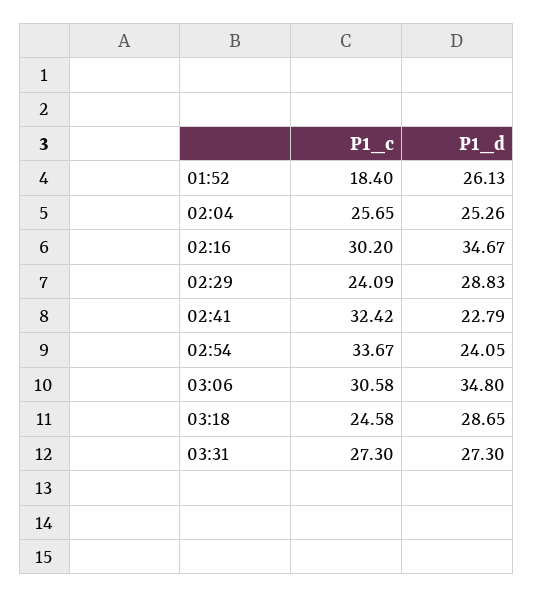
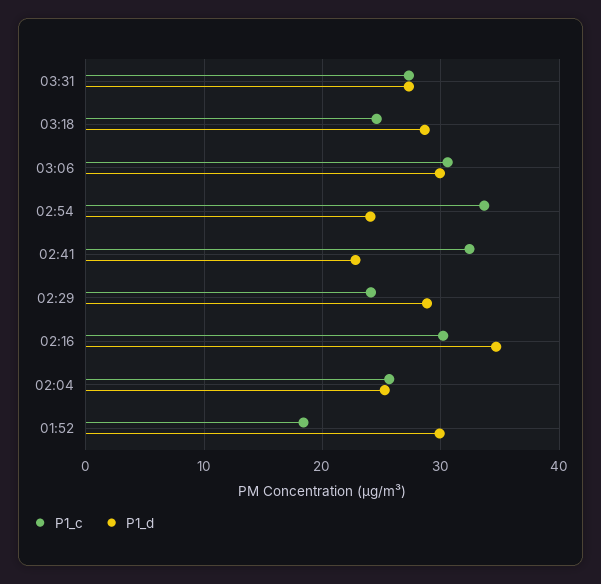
  {
    "P1_c": {
      "01:52": 18.4,
      "02:04": 25.65,
      "02:16": 30.2,
      "02:29": 24.09,
      "02:41": 32.42,
      "02:54": 33.67,
      "03:06": 30.58,
      "03:18": 24.58,
      "03:31": 27.3
    },
    "P1_d": {
-     "01:52": 26.13,
+     "01:52": 30,
      "02:04": 25.26,
      "02:16": 34.67,
      "02:29": 28.83,
      "02:41": 22.79,
      "02:54": 24.05,
-     "03:06": 34.8,
+     "03:06": 30,
      "03:18": 28.65,
      "03:31": 27.3
    }
  }

